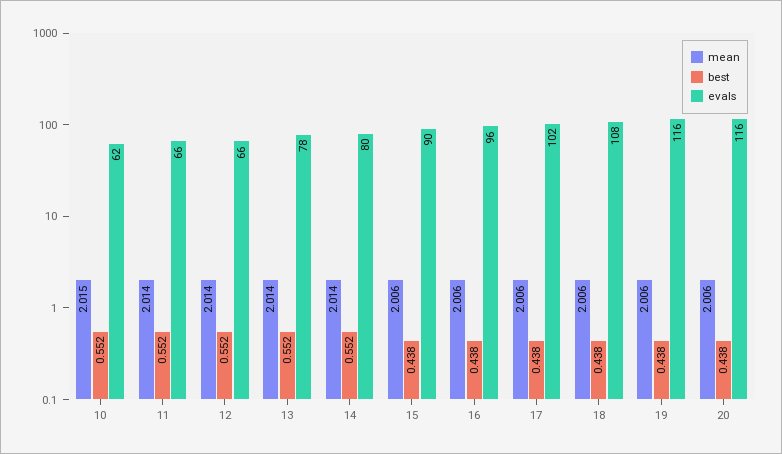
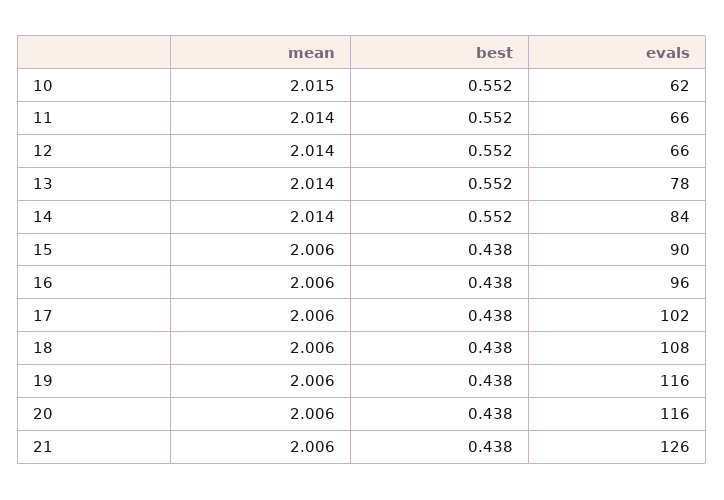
  {
    "mean": {
      "10": 2.015,
      "11": 2.014,
      "12": 2.014,
      "13": 2.014,
      "14": 2.014,
      "15": 2.006,
      "16": 2.006,
      "17": 2.006,
      "18": 2.006,
      "19": 2.006,
-     "20": 2.006
+     "20": 2.006,
+     "21": 2.006
    },
    "best": {
      "10": 0.552,
      "11": 0.552,
      "12": 0.552,
      "13": 0.552,
      "14": 0.552,
      "15": 0.438,
      "16": 0.438,
      "17": 0.438,
      "18": 0.438,
      "19": 0.438,
-     "20": 0.438
+     "20": 0.438,
+     "21": 0.438
    },
    "evals": {
      "10": 62,
      "11": 66,
      "12": 66,
      "13": 78,
-     "14": 80,
+     "14": 84,
      "15": 90,
      "16": 96,
      "17": 102,
      "18": 108,
      "19": 116,
-     "20": 116
+     "20": 116,
+     "21": 126
    }
  }

